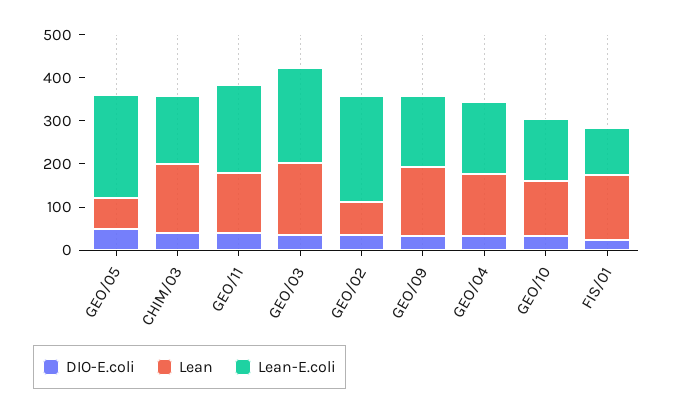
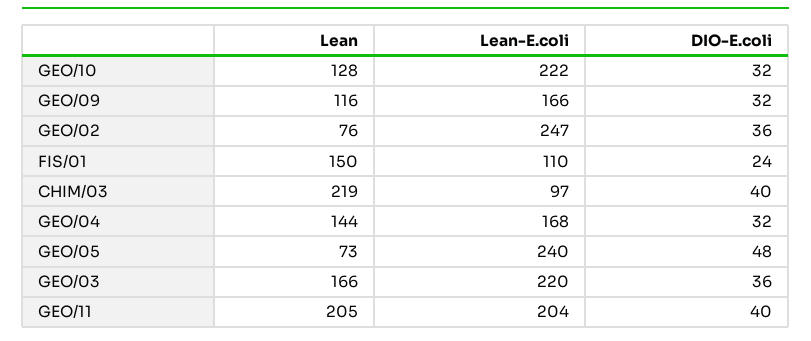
  {
    "DIO-E.coli": {
      "GEO/05": 48,
      "CHIM/03": 40,
      "GEO/11": 40,
      "GEO/03": 36,
      "GEO/02": 36,
      "GEO/09": 32,
      "GEO/04": 32,
      "GEO/10": 32,
      "FIS/01": 24
    },
    "Lean": {
      "GEO/05": 73,
-     "CHIM/03": 160,
+     "CHIM/03": 219,
-     "GEO/11": 140,
+     "GEO/11": 205,
      "GEO/03": 166,
      "GEO/02": 76,
-     "GEO/09": 160,
+     "GEO/09": 116,
      "GEO/04": 144,
      "GEO/10": 128,
      "FIS/01": 150
    },
    "Lean-E.coli": {
      "GEO/05": 240,
-     "CHIM/03": 160,
+     "CHIM/03": 97,
      "GEO/11": 204,
      "GEO/03": 220,
      "GEO/02": 247,
      "GEO/09": 166,
      "GEO/04": 168,
-     "GEO/10": 140,
+     "GEO/10": 222,
      "FIS/01": 110
    }
  }

